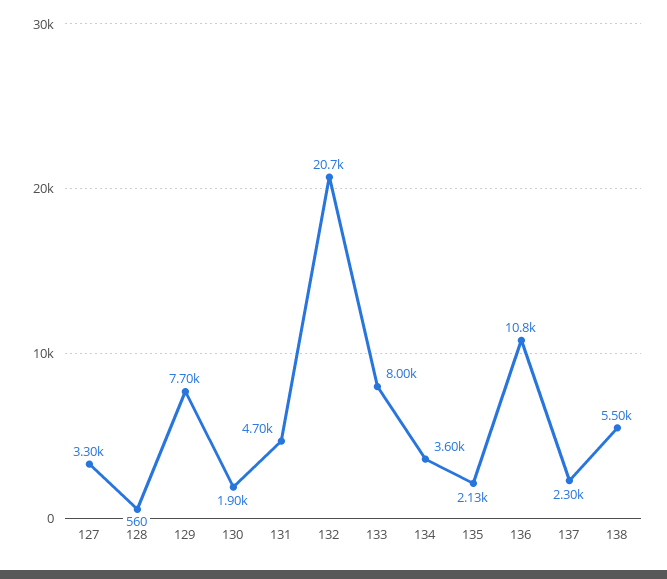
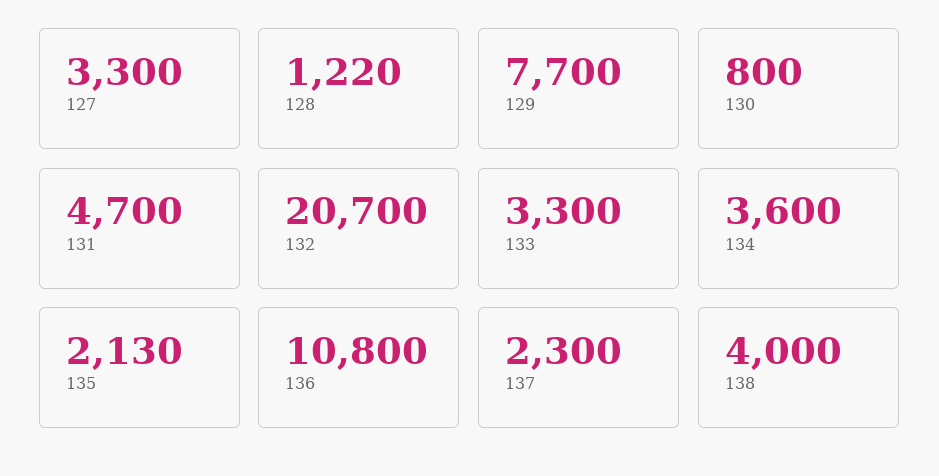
  {
    "127": 3300,
-   "128": 560,
+   "128": 1220,
    "129": 7700,
-   "130": 1900,
+   "130": 800,
    "131": 4700,
    "132": 20700,
-   "133": 8000,
+   "133": 3300,
    "134": 3600,
    "135": 2130,
    "136": 10800,
    "137": 2300,
-   "138": 5500
+   "138": 4000
  }

